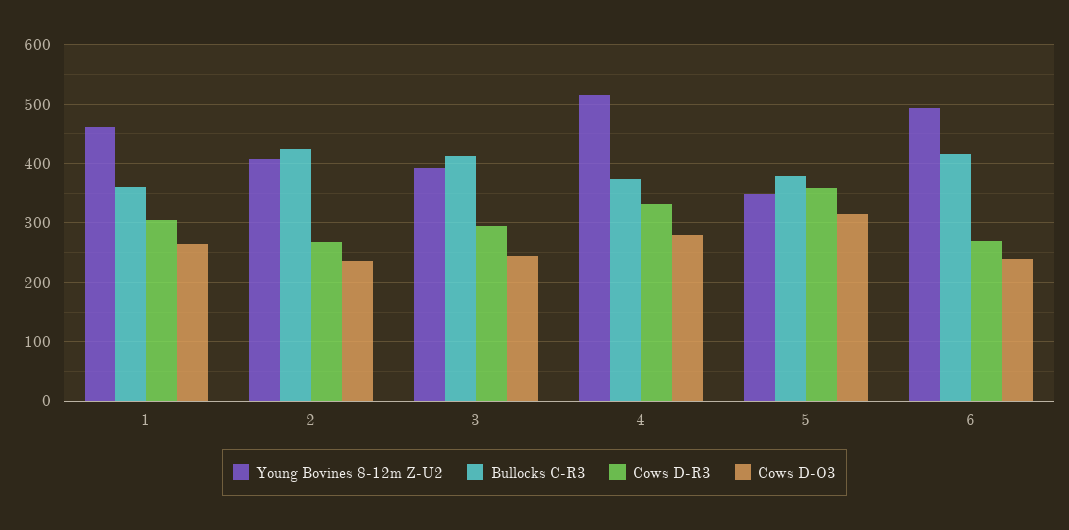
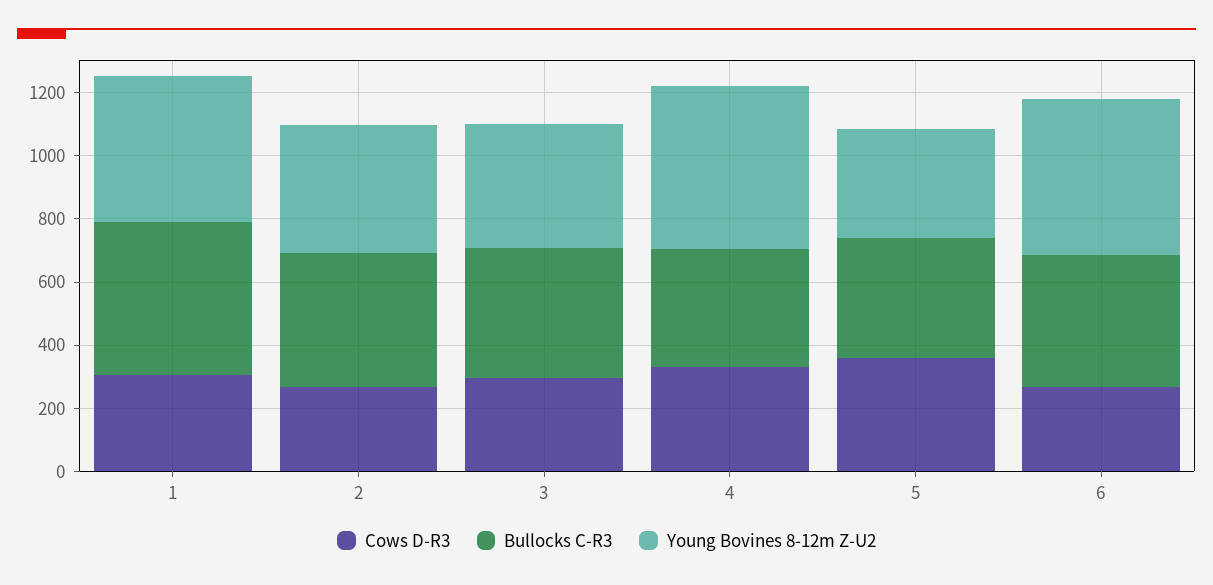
  {
    "Young Bovines 8-12m Z-U2": {
      "1": 460,
      "2": 400,
      "3": 400,
      "4": 520,
      "5": 340,
      "6": 500
    },
    "Bullocks C-R3": {
-     "1": 360,
+     "1": 500,
      "2": 420,
      "3": 420,
      "4": 380,
      "5": 380,
      "6": 420
    },
    "Cows D-R3": {
      "1": 300,
      "2": 260,
      "3": 300,
      "4": 340,
      "5": 360,
      "6": 260
-   },
+   }
-   "Cows D-O3": {
-     "1": 260,
-     "2": 240,
-     "3": 240,
-     "4": 280,
-     "5": 320,
-     "6": 240
-   }
  }

